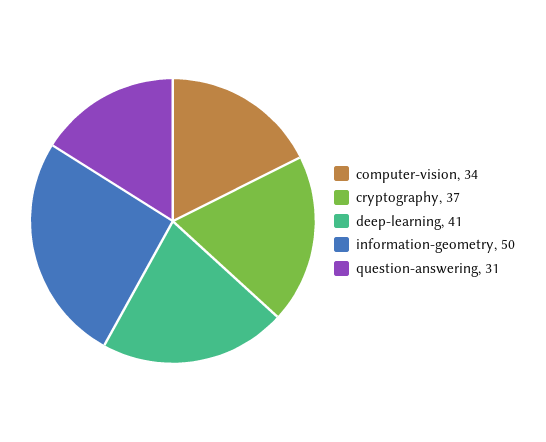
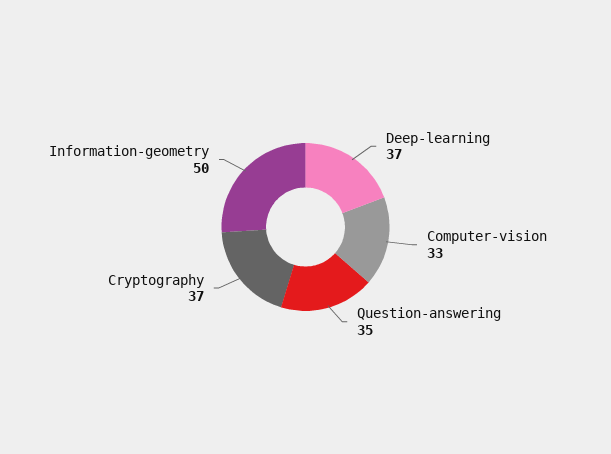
  {
-   "computer-vision": 34,
+   "computer-vision": 33,
    "cryptography": 37,
-   "deep-learning": 41,
+   "deep-learning": 37,
    "information-geometry": 50,
-   "question-answering": 31
+   "question-answering": 35
  }

